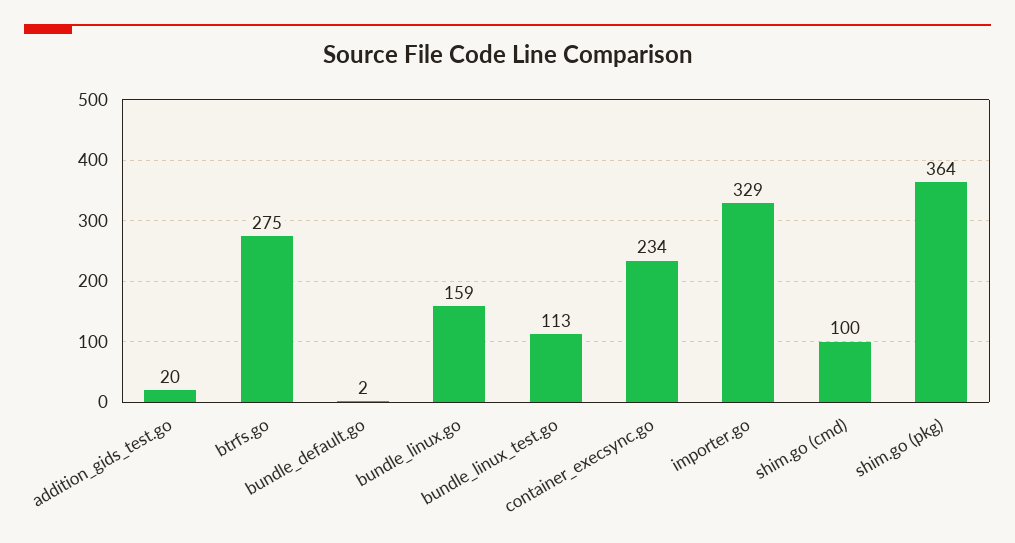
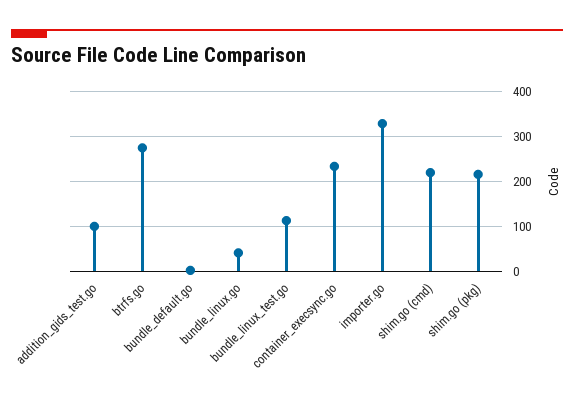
  {
-   "addition_gids_test.go": 20,
+   "addition_gids_test.go": 100,
    "btrfs.go": 275,
    "bundle_default.go": 2,
-   "bundle_linux.go": 159,
+   "bundle_linux.go": 40,
    "bundle_linux_test.go": 113,
    "container_execsync.go": 234,
    "importer.go": 329,
-   "shim.go (cmd)": 100,
+   "shim.go (cmd)": 220,
-   "shim.go (pkg)": 364
+   "shim.go (pkg)": 220
  }

